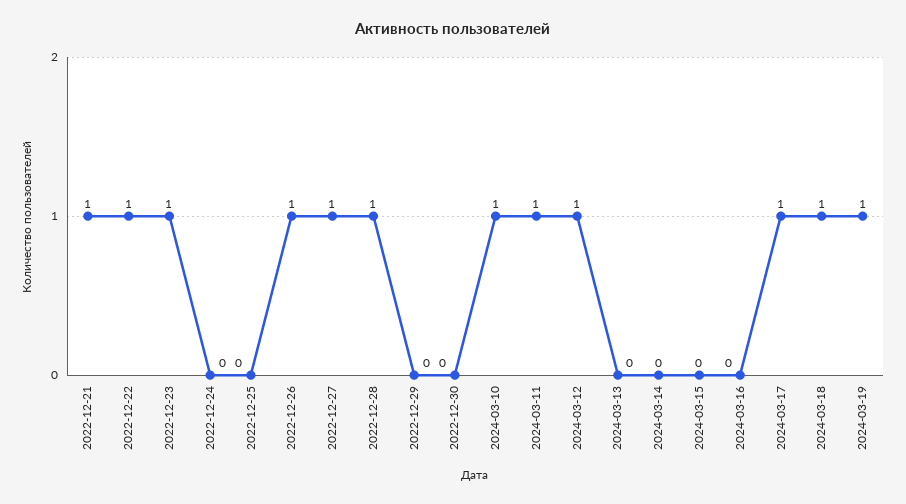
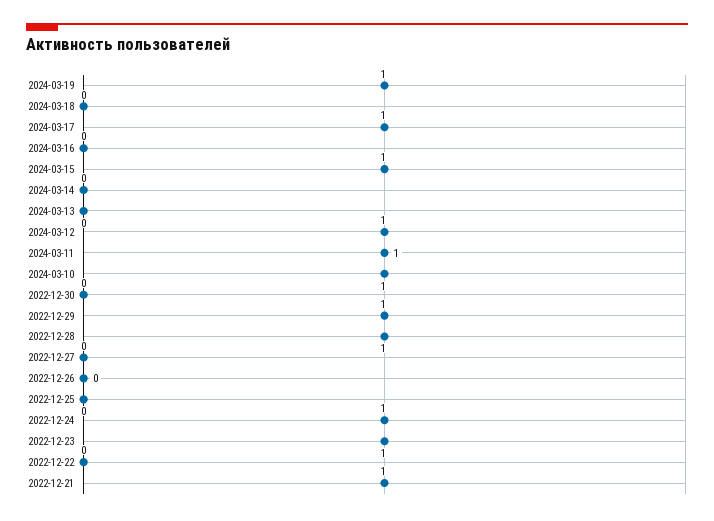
  {
    "2022-12-21": 1,
-   "2022-12-22": 1,
+   "2022-12-22": 0,
    "2022-12-23": 1,
-   "2022-12-24": 0,
+   "2022-12-24": 1,
    "2022-12-25": 0,
-   "2022-12-26": 1,
+   "2022-12-26": 0,
-   "2022-12-27": 1,
+   "2022-12-27": 0,
    "2022-12-28": 1,
-   "2022-12-29": 0,
+   "2022-12-29": 1,
    "2022-12-30": 0,
    "2024-03-10": 1,
    "2024-03-11": 1,
    "2024-03-12": 1,
    "2024-03-13": 0,
    "2024-03-14": 0,
-   "2024-03-15": 0,
+   "2024-03-15": 1,
    "2024-03-16": 0,
    "2024-03-17": 1,
-   "2024-03-18": 1,
+   "2024-03-18": 0,
    "2024-03-19": 1
  }

